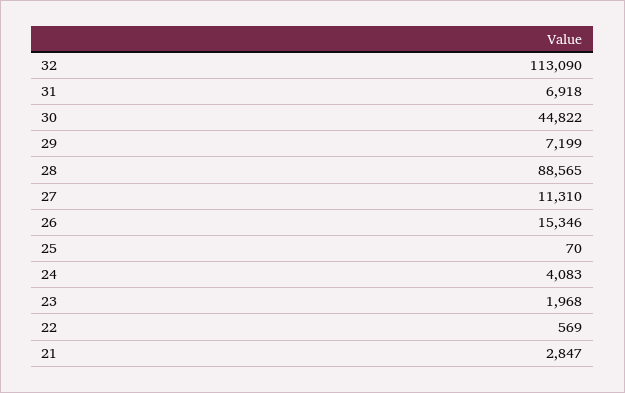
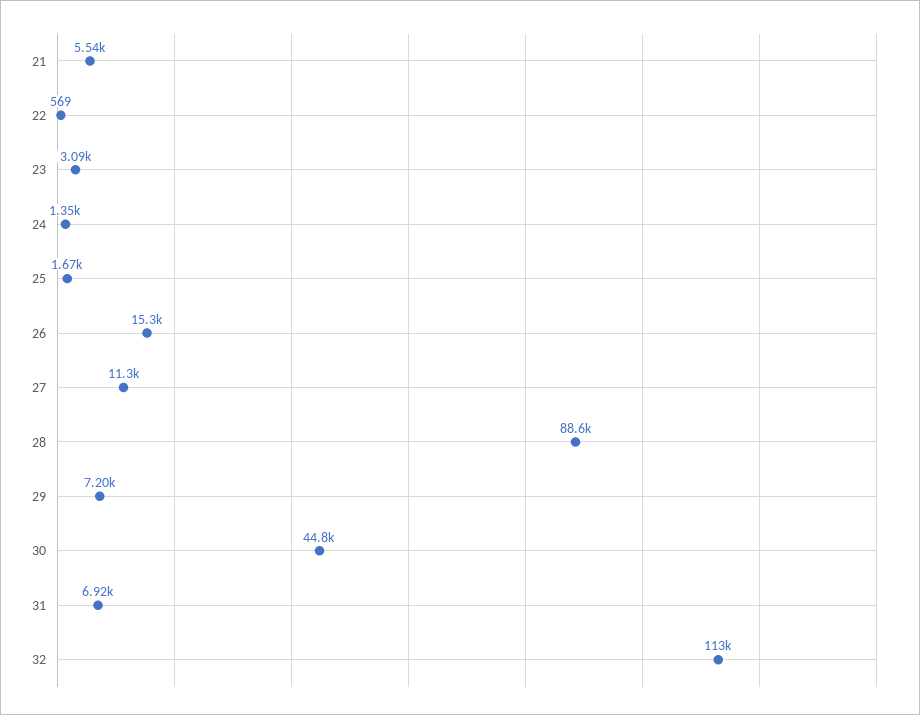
  {
    "32": 113090,
    "31": 6918,
    "30": 44822,
    "29": 7199,
    "28": 88565,
    "27": 11310,
    "26": 15346,
-   "25": 70,
+   "25": 1670,
-   "24": 4083,
+   "24": 1350,
-   "23": 1968,
+   "23": 3090,
    "22": 569,
-   "21": 2847
+   "21": 5540
  }

